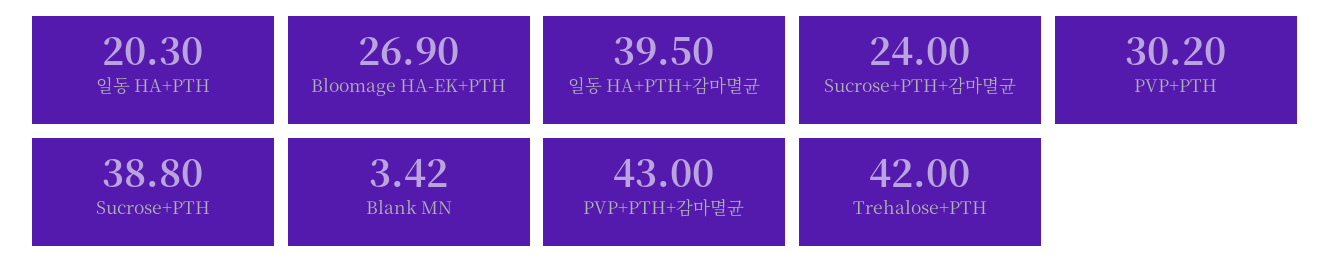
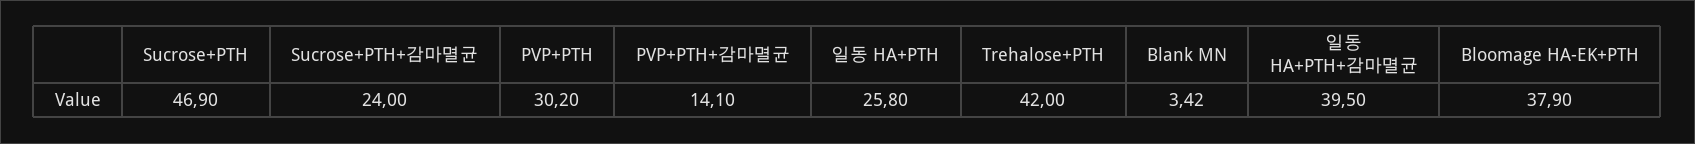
  {
-   "일동 HA+PTH": 20.3,
+   "일동 HA+PTH": 25.8,
-   "Bloomage HA-EK+PTH": 26.9,
+   "Bloomage HA-EK+PTH": 37.9,
    "일동 HA+PTH+감마멸균": 39.5,
    "Sucrose+PTH+감마멸균": 24,
    "PVP+PTH": 30.2,
-   "Sucrose+PTH": 38.8,
+   "Sucrose+PTH": 46.9,
    "Blank MN": 3.42,
-   "PVP+PTH+감마멸균": 43,
+   "PVP+PTH+감마멸균": 14.1,
    "Trehalose+PTH": 42
  }

